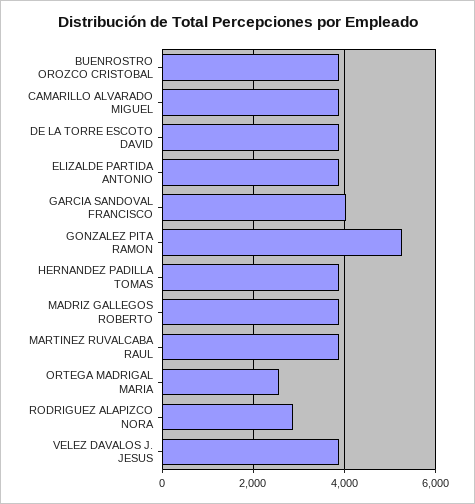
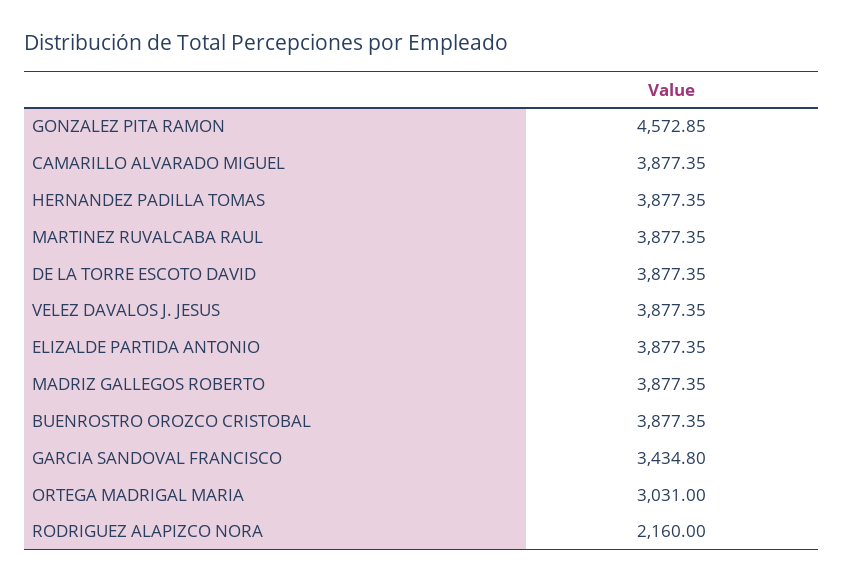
  {
    "BUENROSTRO OROZCO CRISTOBAL": 3877.35,
    "CAMARILLO ALVARADO MIGUEL": 3877.35,
    "DE LA TORRE ESCOTO DAVID": 3877.35,
    "ELIZALDE PARTIDA ANTONIO": 3877.35,
-   "GARCIA SANDOVAL FRANCISCO": 4000,
+   "GARCIA SANDOVAL FRANCISCO": 3434.8,
-   "GONZALEZ PITA RAMON": 5200,
+   "GONZALEZ PITA RAMON": 4572.85,
    "HERNANDEZ PADILLA TOMAS": 3877.35,
    "MADRIZ GALLEGOS ROBERTO": 3877.35,
    "MARTINEZ RUVALCABA RAUL": 3877.35,
-   "ORTEGA MADRIGAL MARIA": 2600,
+   "ORTEGA MADRIGAL MARIA": 3031,
-   "RODRIGUEZ ALAPIZCO NORA": 2800,
+   "RODRIGUEZ ALAPIZCO NORA": 2160,
    "VELEZ DAVALOS J. JESUS": 3877.35
  }

